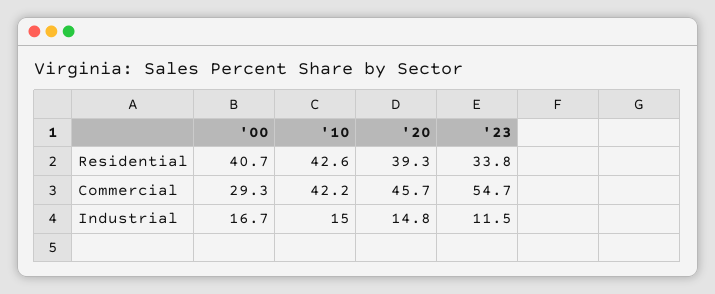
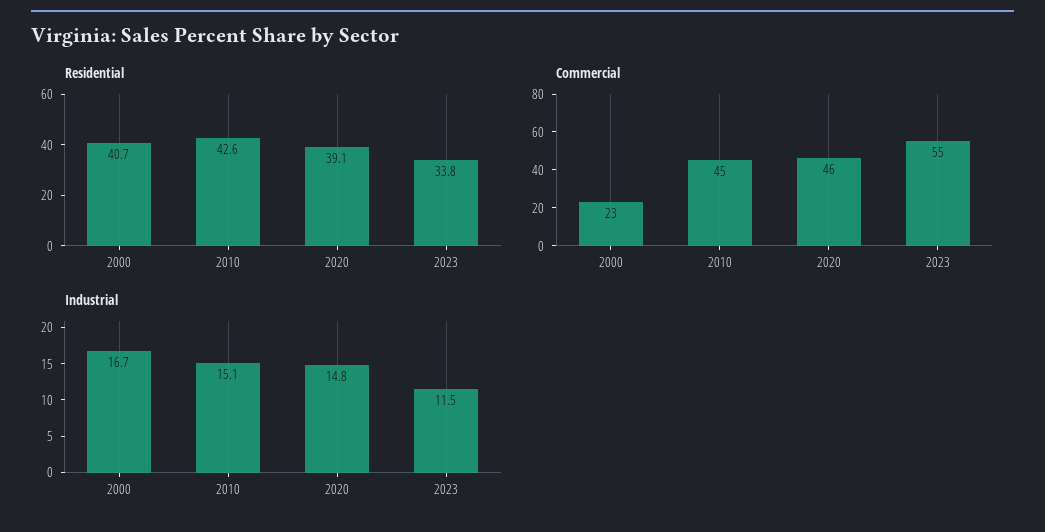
  {
    "Residential": {
      "'00": 40.7,
      "'10": 42.6,
-     "'20": 39.3,
+     "'20": 39.1,
      "'23": 33.8
    },
    "Commercial": {
-     "'00": 29.3,
+     "'00": 23,
-     "'10": 42.2,
+     "'10": 45,
      "'20": 45.7,
      "'23": 54.7
    },
    "Industrial": {
      "'00": 16.7,
-     "'10": 15,
+     "'10": 15.1,
      "'20": 14.8,
      "'23": 11.5
    }
  }

